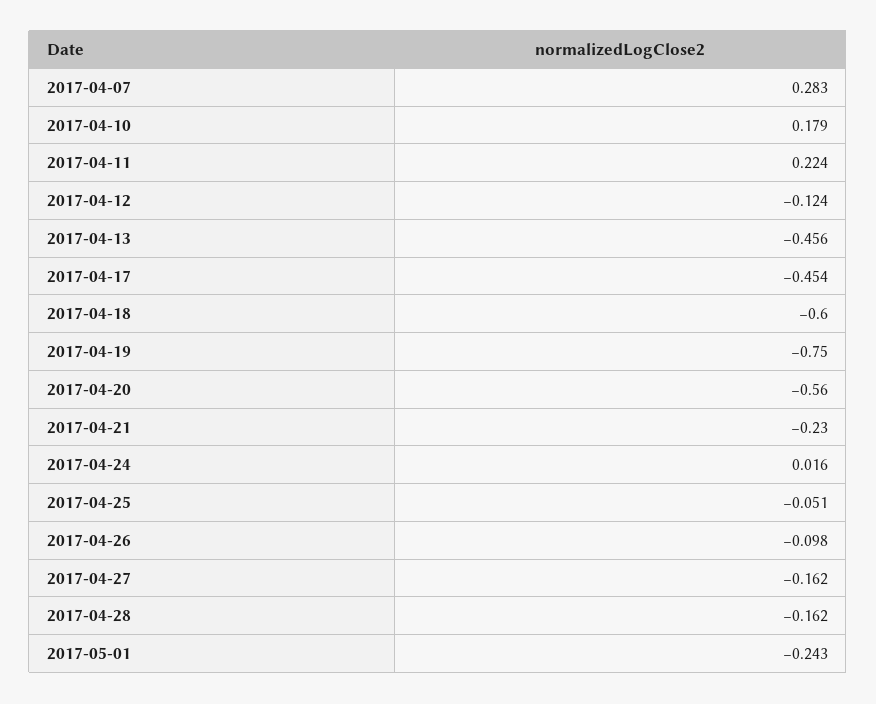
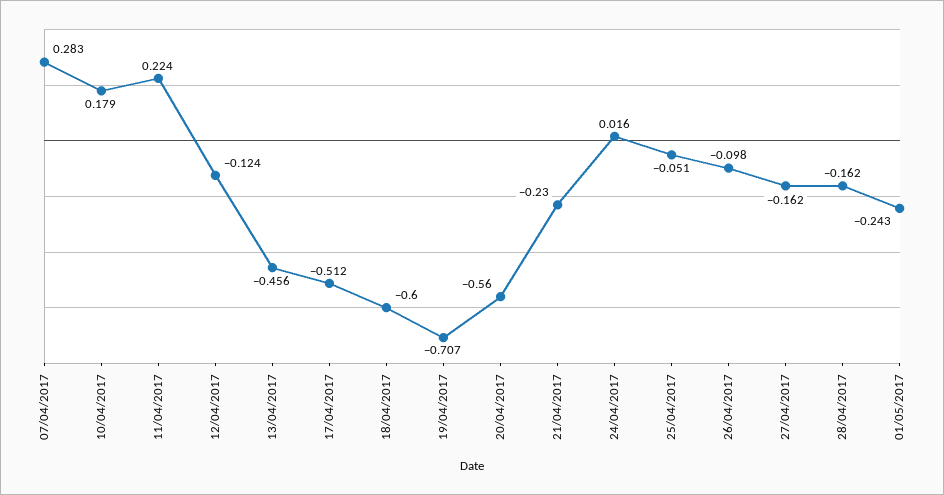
  {
    "2017-04-07": 0.283,
    "2017-04-10": 0.179,
    "2017-04-11": 0.224,
    "2017-04-12": -0.124,
    "2017-04-13": -0.456,
-   "2017-04-17": -0.454,
+   "2017-04-17": -0.512,
    "2017-04-18": -0.6,
-   "2017-04-19": -0.75,
+   "2017-04-19": -0.707,
    "2017-04-20": -0.56,
    "2017-04-21": -0.23,
    "2017-04-24": 0.016,
    "2017-04-25": -0.051,
    "2017-04-26": -0.098,
    "2017-04-27": -0.162,
    "2017-04-28": -0.162,
    "2017-05-01": -0.243
  }

